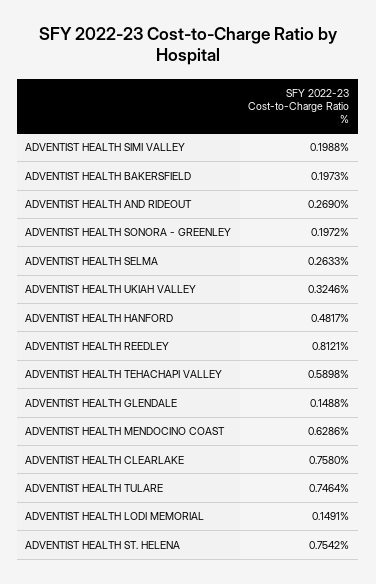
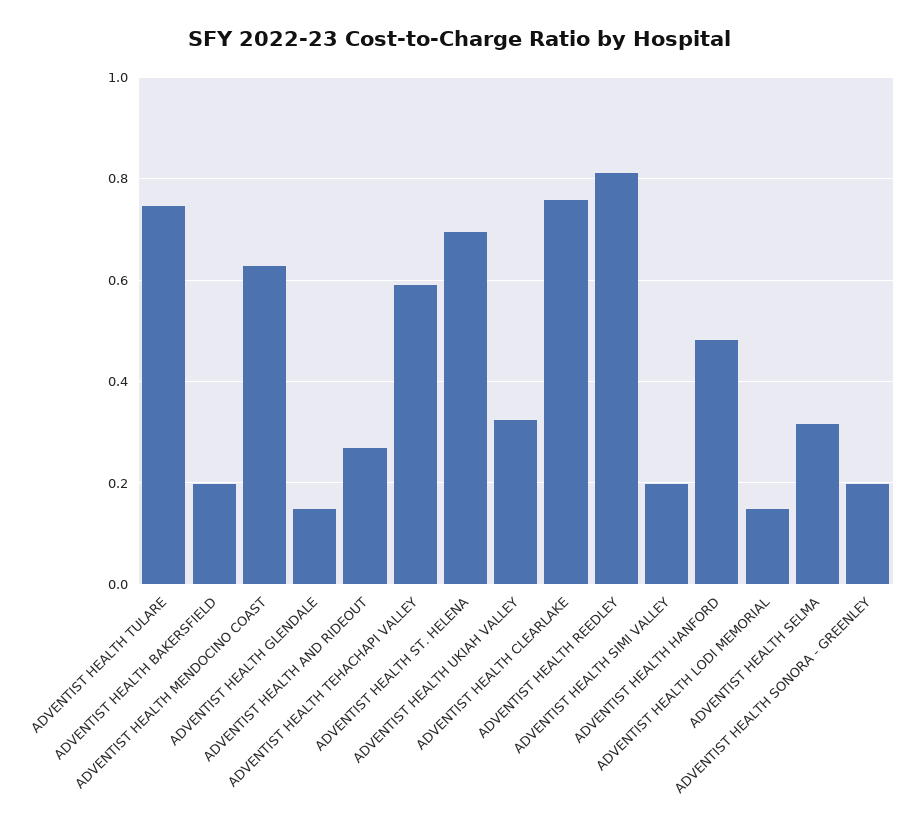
  {
    "ADVENTIST HEALTH SIMI VALLEY": 0.1988,
    "ADVENTIST HEALTH BAKERSFIELD": 0.1973,
    "ADVENTIST HEALTH AND RIDEOUT": 0.269,
    "ADVENTIST HEALTH SONORA - GREENLEY": 0.1972,
-   "ADVENTIST HEALTH SELMA": 0.2633,
+   "ADVENTIST HEALTH SELMA": 0.32,
    "ADVENTIST HEALTH UKIAH VALLEY": 0.3246,
    "ADVENTIST HEALTH HANFORD": 0.4817,
    "ADVENTIST HEALTH REEDLEY": 0.8121,
    "ADVENTIST HEALTH TEHACHAPI VALLEY": 0.5898,
    "ADVENTIST HEALTH GLENDALE": 0.1488,
    "ADVENTIST HEALTH MENDOCINO COAST": 0.6286,
    "ADVENTIST HEALTH CLEARLAKE": 0.758,
    "ADVENTIST HEALTH TULARE": 0.7464,
    "ADVENTIST HEALTH LODI MEMORIAL": 0.1491,
-   "ADVENTIST HEALTH ST. HELENA": 0.7542
+   "ADVENTIST HEALTH ST. HELENA": 0.7
  }

